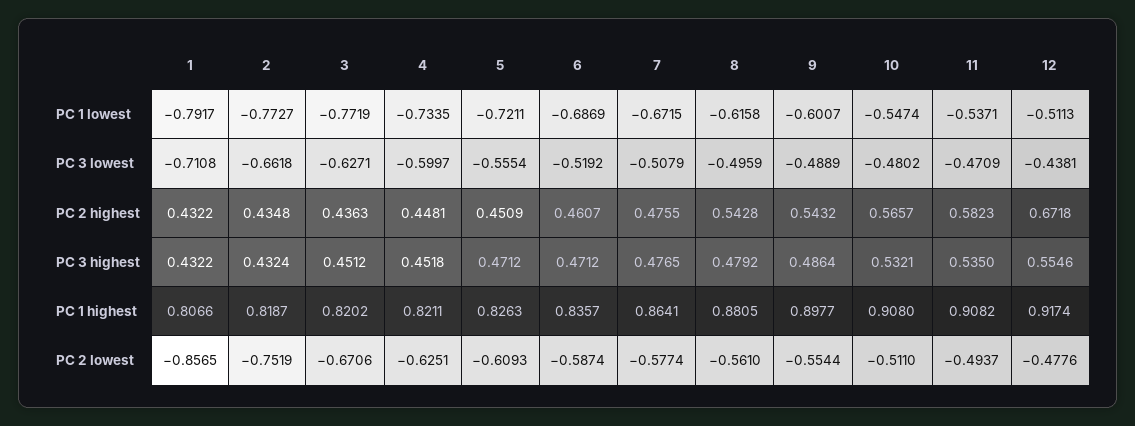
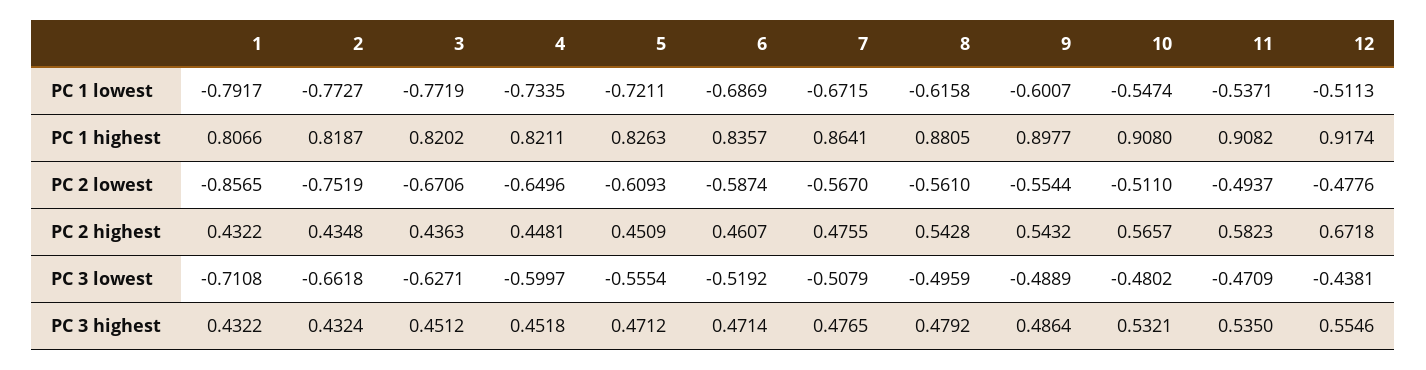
  {
    "1": {
      "PC 1 lowest": -0.7917,
      "PC 3 lowest": -0.7108,
      "PC 2 highest": 0.4322,
      "PC 3 highest": 0.4322,
      "PC 1 highest": 0.8066,
      "PC 2 lowest": -0.8565
    },
    "2": {
      "PC 1 lowest": -0.7727,
      "PC 3 lowest": -0.6618,
      "PC 2 highest": 0.4348,
      "PC 3 highest": 0.4324,
      "PC 1 highest": 0.8187,
      "PC 2 lowest": -0.7519
    },
    "3": {
      "PC 1 lowest": -0.7719,
      "PC 3 lowest": -0.6271,
      "PC 2 highest": 0.4363,
      "PC 3 highest": 0.4512,
      "PC 1 highest": 0.8202,
      "PC 2 lowest": -0.6706
    },
    "4": {
      "PC 1 lowest": -0.7335,
      "PC 3 lowest": -0.5997,
      "PC 2 highest": 0.4481,
      "PC 3 highest": 0.4518,
      "PC 1 highest": 0.8211,
-     "PC 2 lowest": -0.6251
+     "PC 2 lowest": -0.6496
    },
    "5": {
      "PC 1 lowest": -0.7211,
      "PC 3 lowest": -0.5554,
      "PC 2 highest": 0.4509,
      "PC 3 highest": 0.4712,
      "PC 1 highest": 0.8263,
      "PC 2 lowest": -0.6093
    },
    "6": {
      "PC 1 lowest": -0.6869,
      "PC 3 lowest": -0.5192,
      "PC 2 highest": 0.4607,
-     "PC 3 highest": 0.4712,
+     "PC 3 highest": 0.4714,
      "PC 1 highest": 0.8357,
      "PC 2 lowest": -0.5874
    },
    "7": {
      "PC 1 lowest": -0.6715,
      "PC 3 lowest": -0.5079,
      "PC 2 highest": 0.4755,
      "PC 3 highest": 0.4765,
      "PC 1 highest": 0.8641,
-     "PC 2 lowest": -0.5774
+     "PC 2 lowest": -0.567
    },
    "8": {
      "PC 1 lowest": -0.6158,
      "PC 3 lowest": -0.4959,
      "PC 2 highest": 0.5428,
      "PC 3 highest": 0.4792,
      "PC 1 highest": 0.8805,
      "PC 2 lowest": -0.561
    },
    "9": {
      "PC 1 lowest": -0.6007,
      "PC 3 lowest": -0.4889,
      "PC 2 highest": 0.5432,
      "PC 3 highest": 0.4864,
      "PC 1 highest": 0.8977,
      "PC 2 lowest": -0.5544
    },
    "10": {
      "PC 1 lowest": -0.5474,
      "PC 3 lowest": -0.4802,
      "PC 2 highest": 0.5657,
      "PC 3 highest": 0.5321,
      "PC 1 highest": 0.908,
      "PC 2 lowest": -0.511
    },
    "11": {
      "PC 1 lowest": -0.5371,
      "PC 3 lowest": -0.4709,
      "PC 2 highest": 0.5823,
      "PC 3 highest": 0.535,
      "PC 1 highest": 0.9082,
      "PC 2 lowest": -0.4937
    },
    "12": {
      "PC 1 lowest": -0.5113,
      "PC 3 lowest": -0.4381,
      "PC 2 highest": 0.6718,
      "PC 3 highest": 0.5546,
      "PC 1 highest": 0.9174,
      "PC 2 lowest": -0.4776
    }
  }

